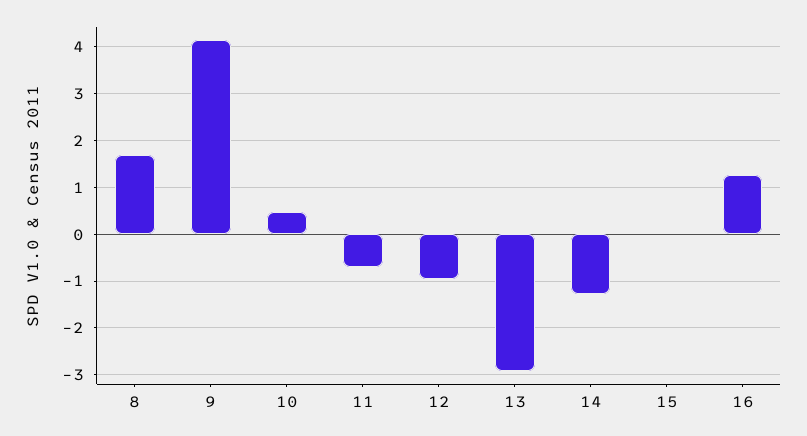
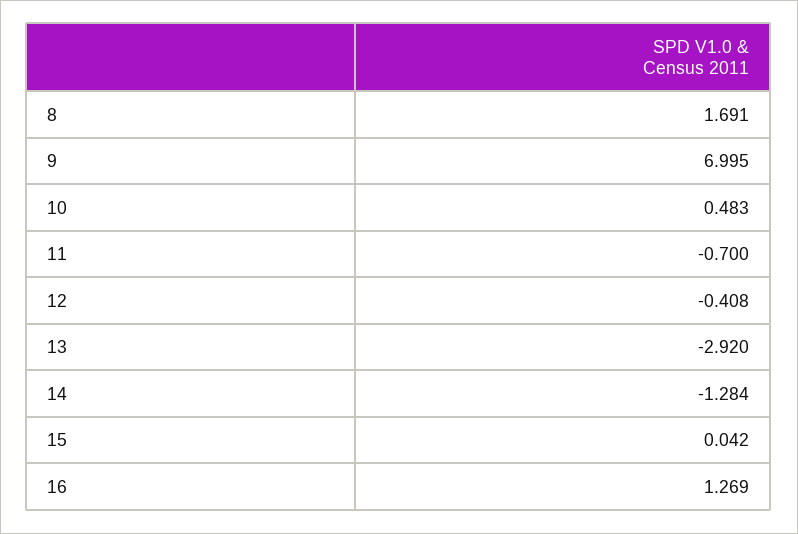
  {
    "8": 1.691,
-   "9": 4.2,
+   "9": 6.995,
    "10": 0.483,
    "11": -0.7,
-   "12": -1,
+   "12": -0.408,
    "13": -2.92,
    "14": -1.284,
    "15": 0.042,
    "16": 1.269
  }

